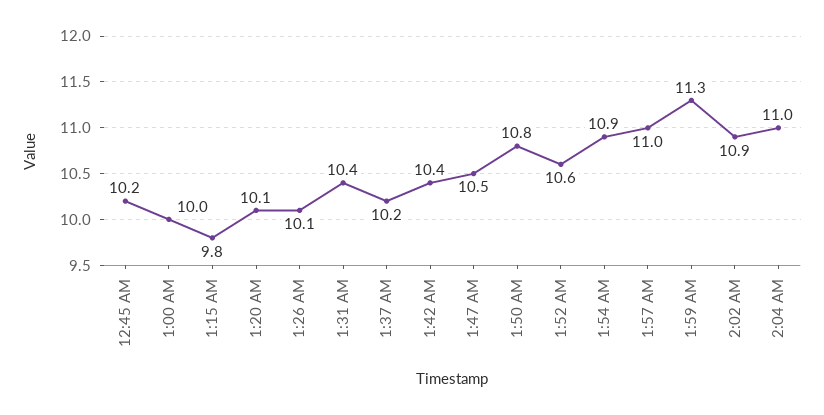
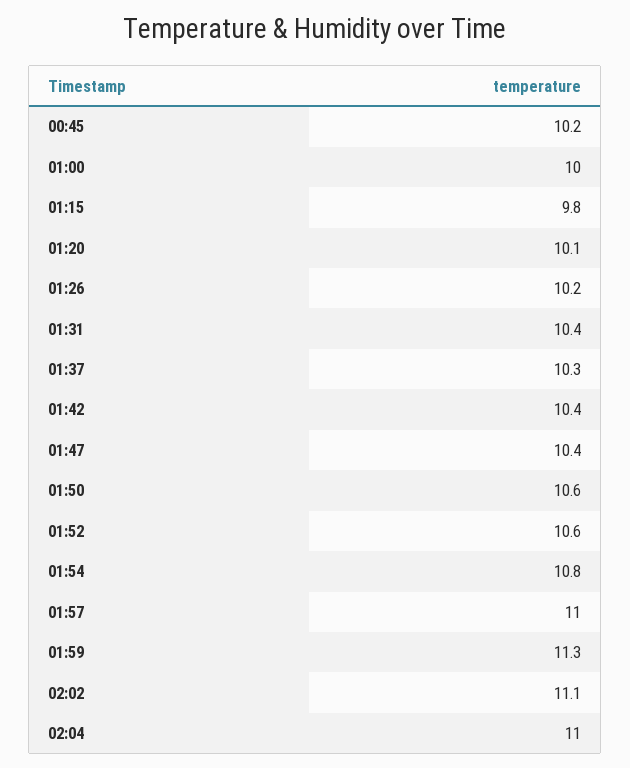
  {
    "12:45 AM": 10.2,
    "1:00 AM": 10,
    "1:15 AM": 9.8,
    "1:20 AM": 10.1,
-   "1:26 AM": 10.1,
+   "1:26 AM": 10.2,
    "1:31 AM": 10.4,
-   "1:37 AM": 10.2,
+   "1:37 AM": 10.3,
    "1:42 AM": 10.4,
-   "1:47 AM": 10.5,
+   "1:47 AM": 10.4,
-   "1:50 AM": 10.8,
+   "1:50 AM": 10.6,
    "1:52 AM": 10.6,
-   "1:54 AM": 10.9,
+   "1:54 AM": 10.8,
    "1:57 AM": 11,
    "1:59 AM": 11.3,
-   "2:02 AM": 10.9,
+   "2:02 AM": 11.1,
    "2:04 AM": 11
  }

